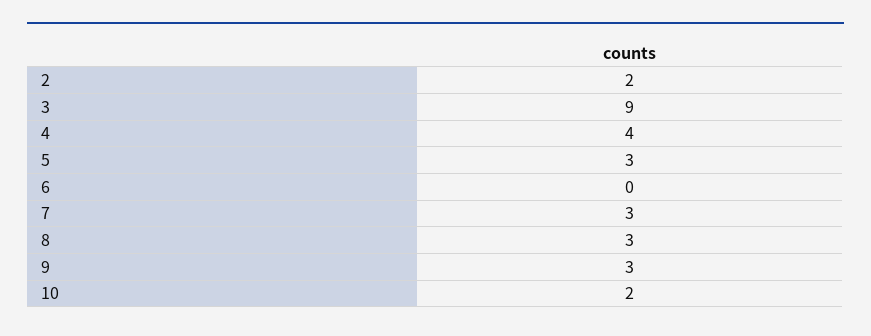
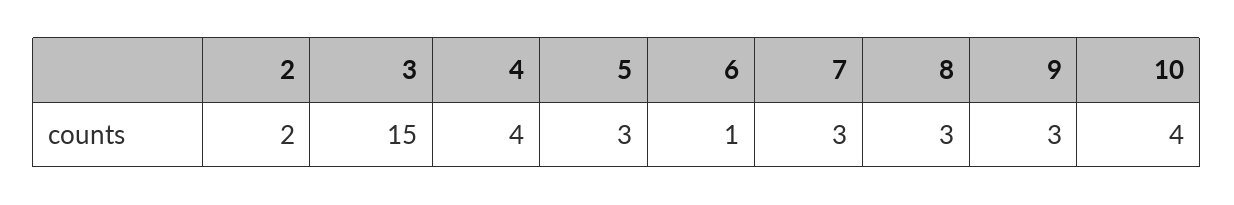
  {
    "2": 2,
-   "3": 9,
+   "3": 15,
    "4": 4,
    "5": 3,
-   "6": 0,
+   "6": 1,
    "7": 3,
    "8": 3,
    "9": 3,
-   "10": 2
+   "10": 4
  }

